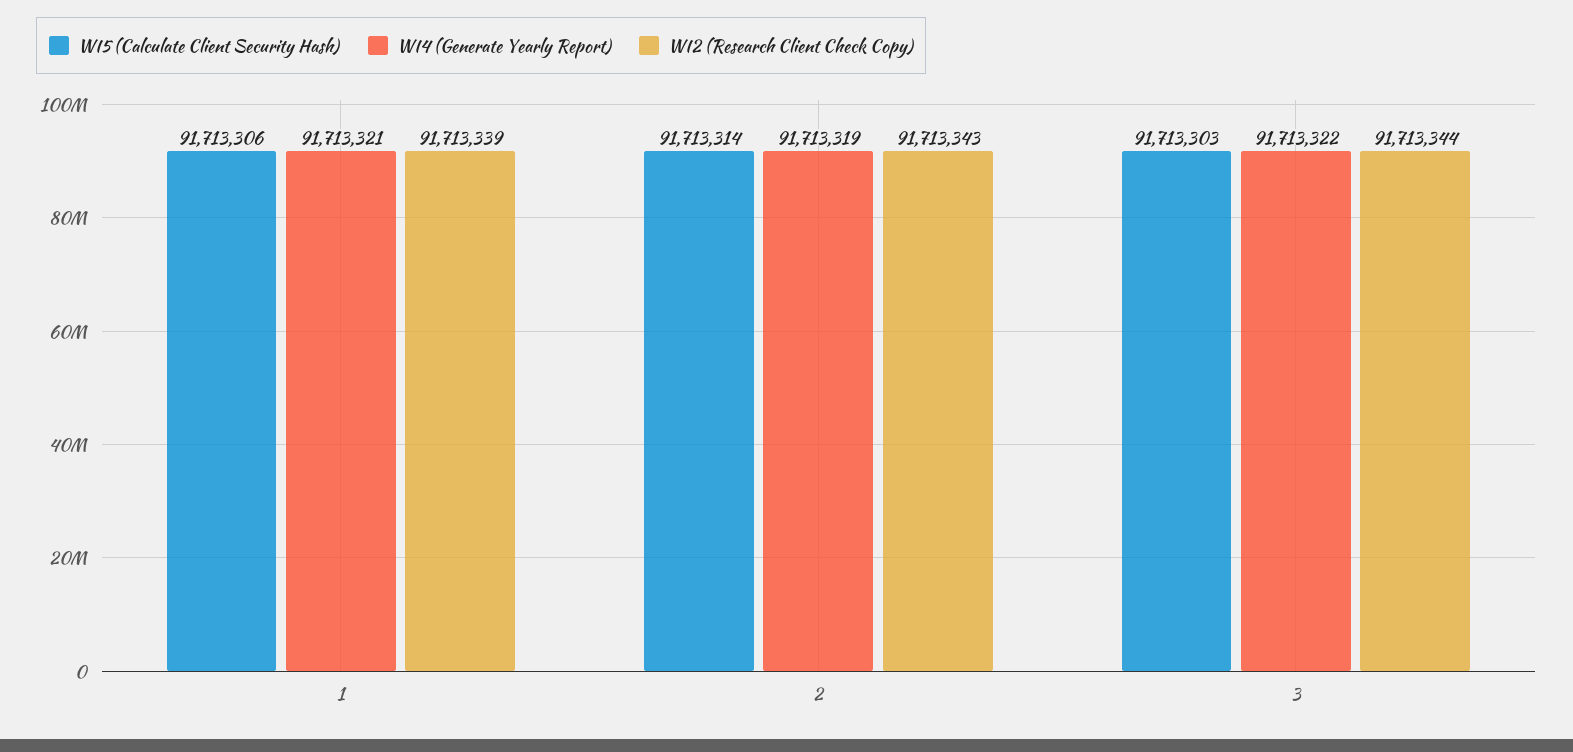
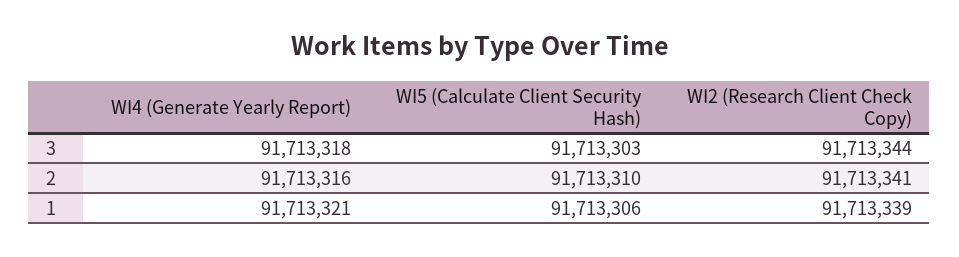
  {
    "WI5 (Calculate Client Security Hash)": {
      "1": 91713306,
-     "2": 91713314,
+     "2": 91713310,
      "3": 91713303
    },
    "WI4 (Generate Yearly Report)": {
      "1": 91713321,
-     "2": 91713319,
+     "2": 91713316,
-     "3": 91713322
+     "3": 91713318
    },
    "WI2 (Research Client Check Copy)": {
      "1": 91713339,
-     "2": 91713343,
+     "2": 91713341,
      "3": 91713344
    }
  }

